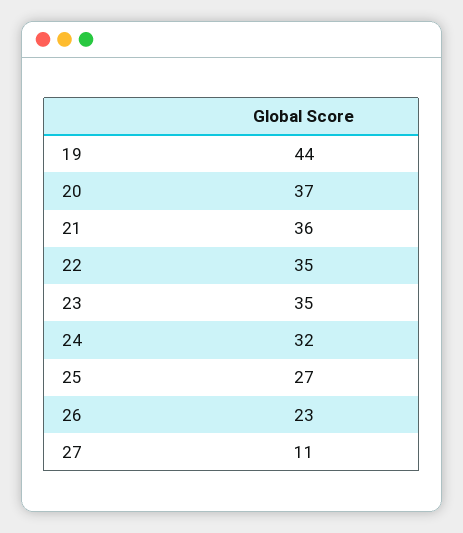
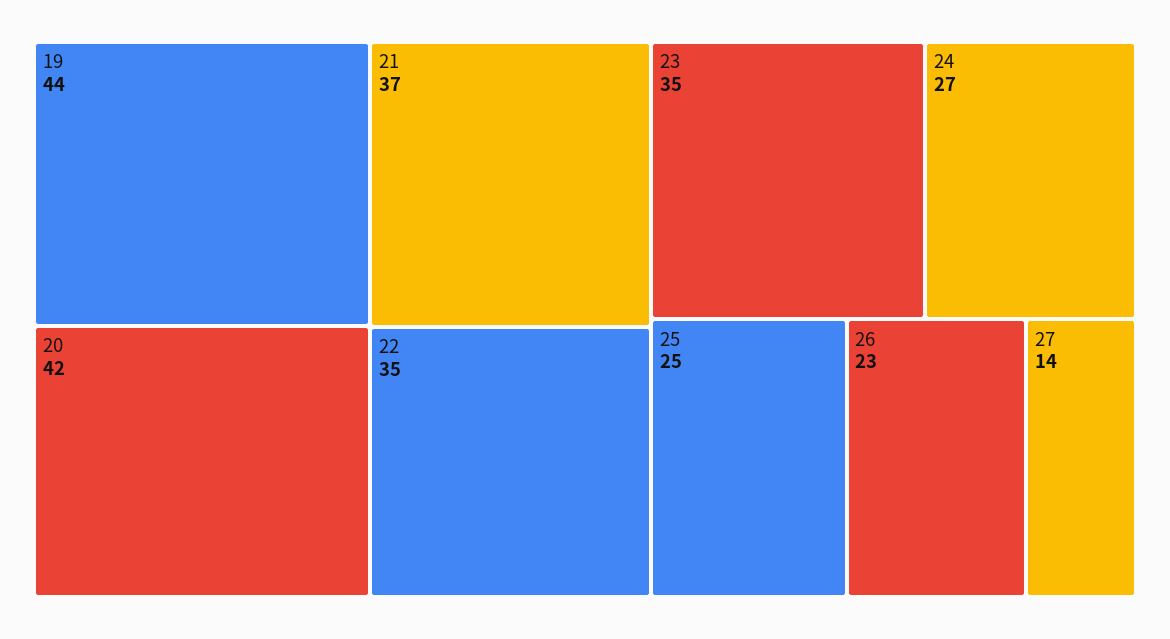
  {
    "19": 44,
-   "20": 37,
+   "20": 42,
-   "21": 36,
+   "21": 37,
    "22": 35,
    "23": 35,
-   "24": 32,
+   "24": 27,
-   "25": 27,
+   "25": 25,
    "26": 23,
-   "27": 11
+   "27": 14
  }

